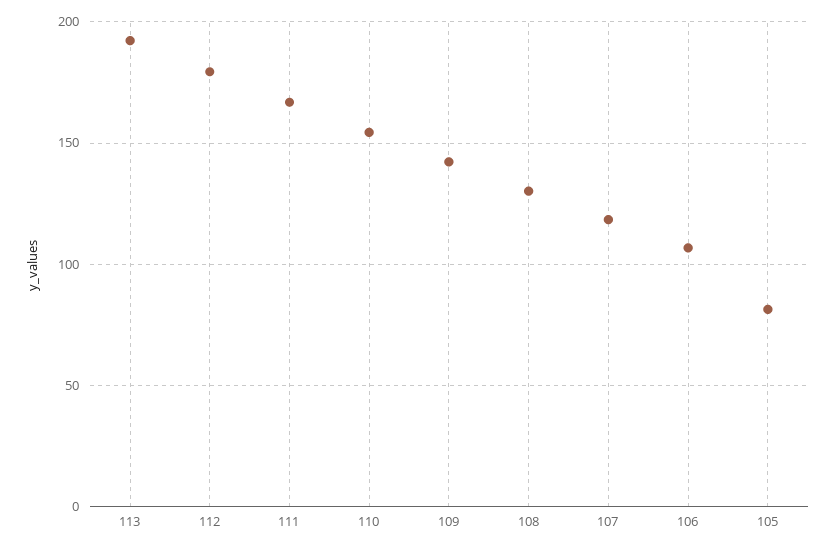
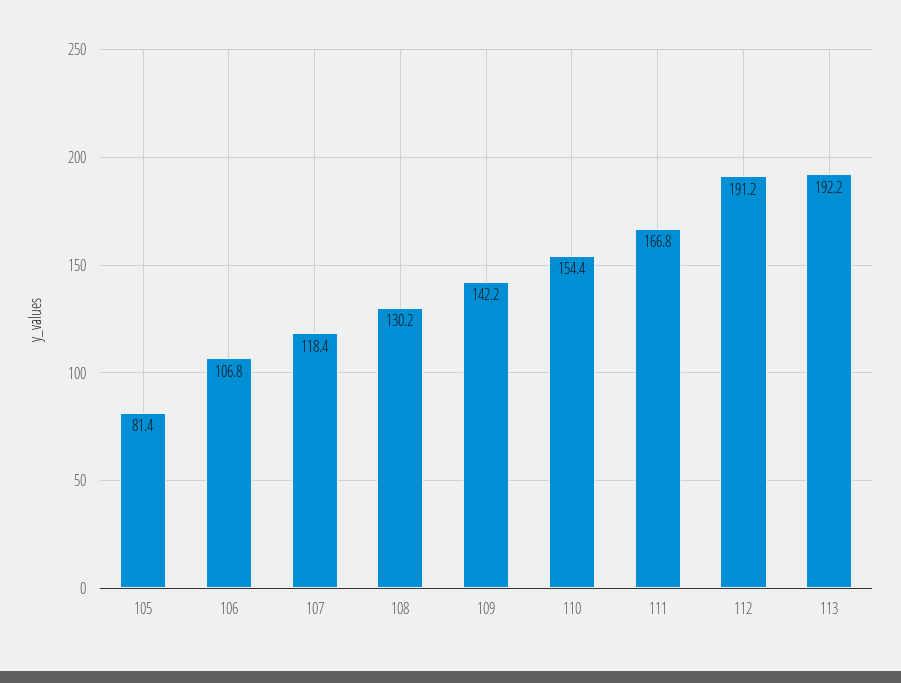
  {
    "113": 192.2,
-   "112": 180,
+   "112": 191.2,
    "111": 166.8,
    "110": 154.4,
    "109": 142.2,
    "108": 130.2,
    "107": 118.4,
    "106": 106.8,
    "105": 81.4
  }

